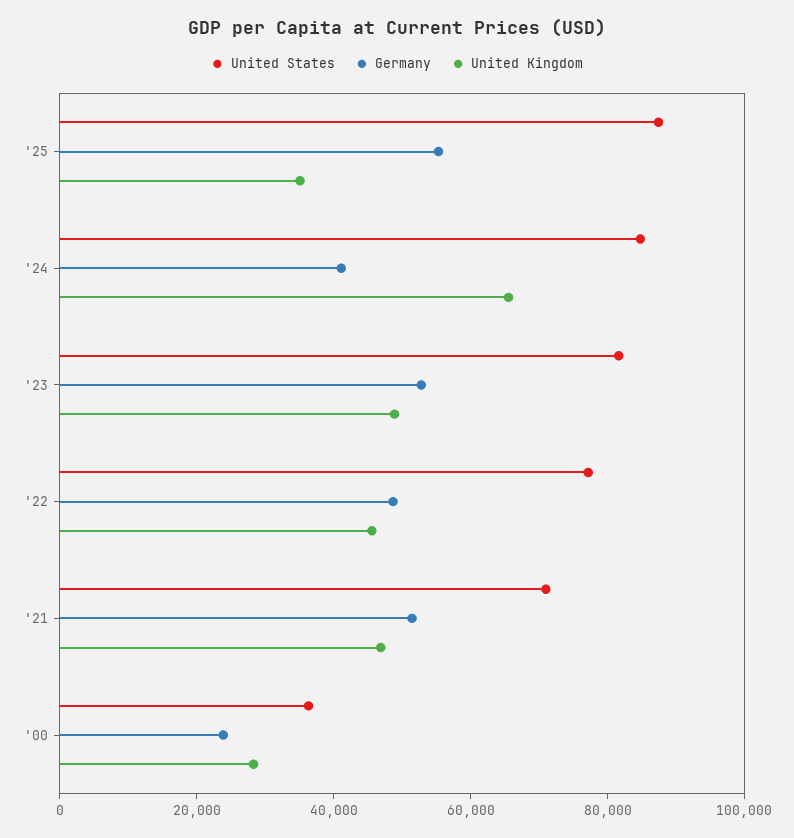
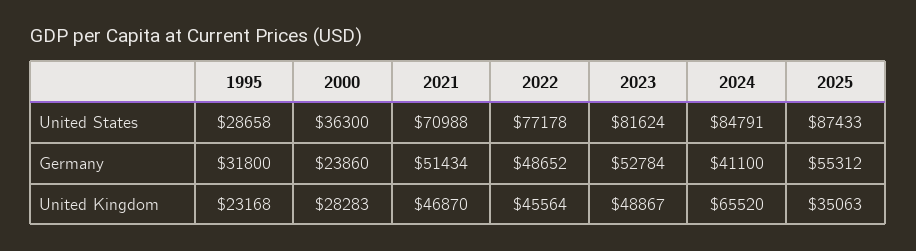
  {
    "United States": {
      "'25": 87433,
      "'24": 84791,
      "'23": 81624,
      "'22": 77178,
      "'21": 70988,
-     "'00": 36300
+     "'00": 36300,
+     "1995": 28658
    },
    "Germany": {
      "'25": 55312,
      "'24": 41100,
      "'23": 52784,
      "'22": 48652,
      "'21": 51434,
-     "'00": 23860
+     "'00": 23860,
+     "1995": 31800
    },
    "United Kingdom": {
      "'25": 35063,
      "'24": 65520,
      "'23": 48867,
      "'22": 45564,
      "'21": 46870,
-     "'00": 28283
+     "'00": 28283,
+     "1995": 23168
    }
  }

